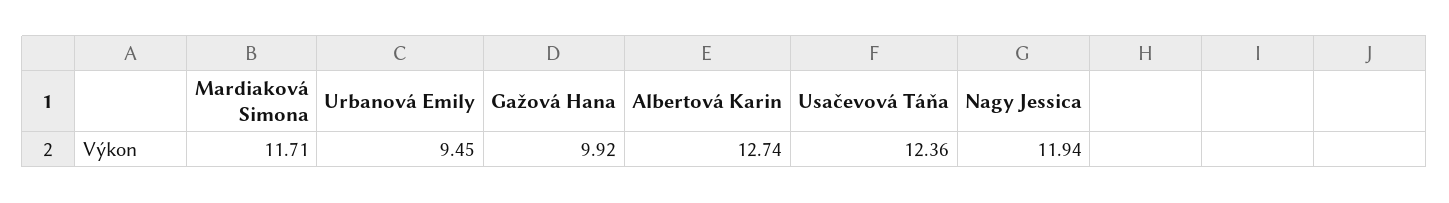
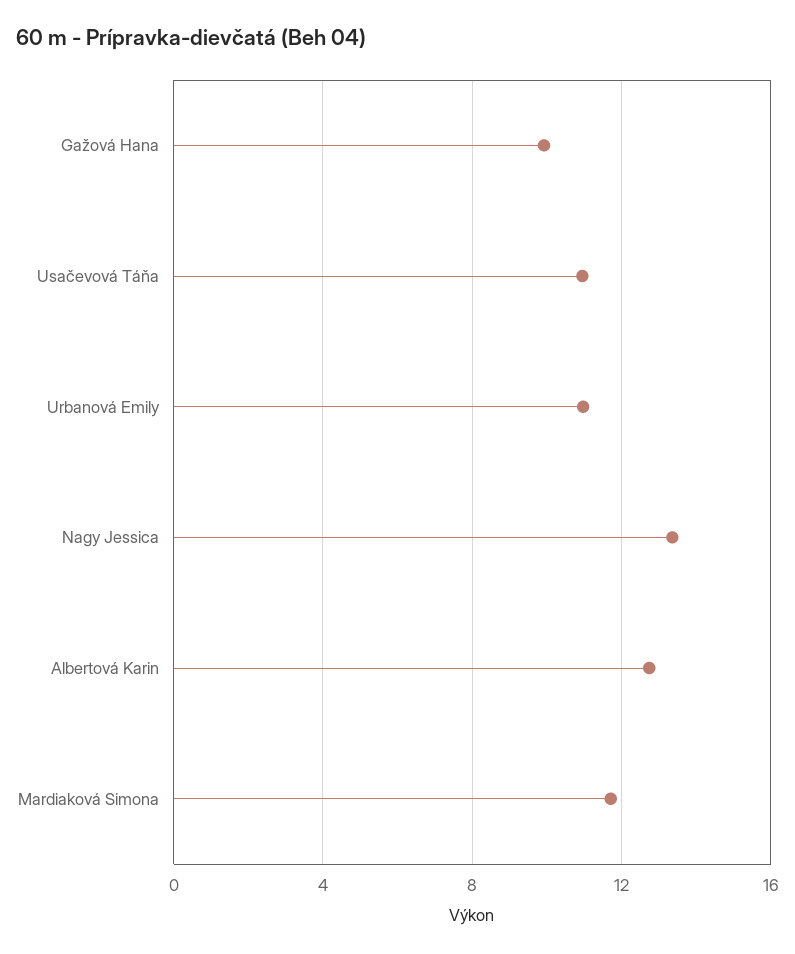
  {
    "Mardiaková Simona": 11.71,
-   "Urbanová Emily": 9.45,
+   "Urbanová Emily": 11,
    "Gažová Hana": 9.92,
    "Albertová Karin": 12.74,
-   "Usačevová Táňa": 12.36,
+   "Usačevová Táňa": 11,
-   "Nagy Jessica": 11.94
+   "Nagy Jessica": 13.5
  }

